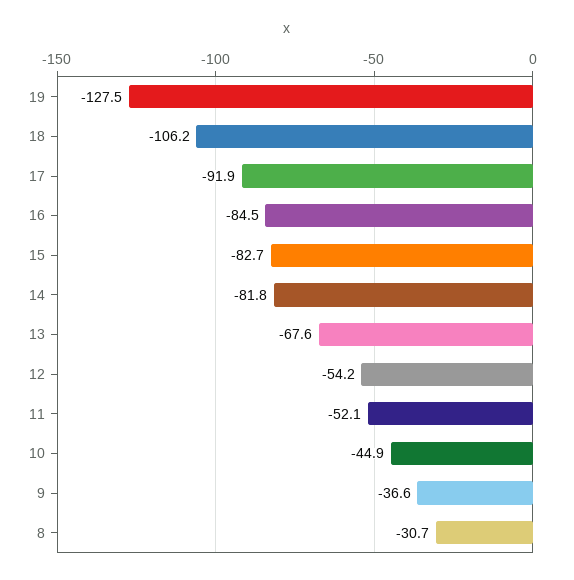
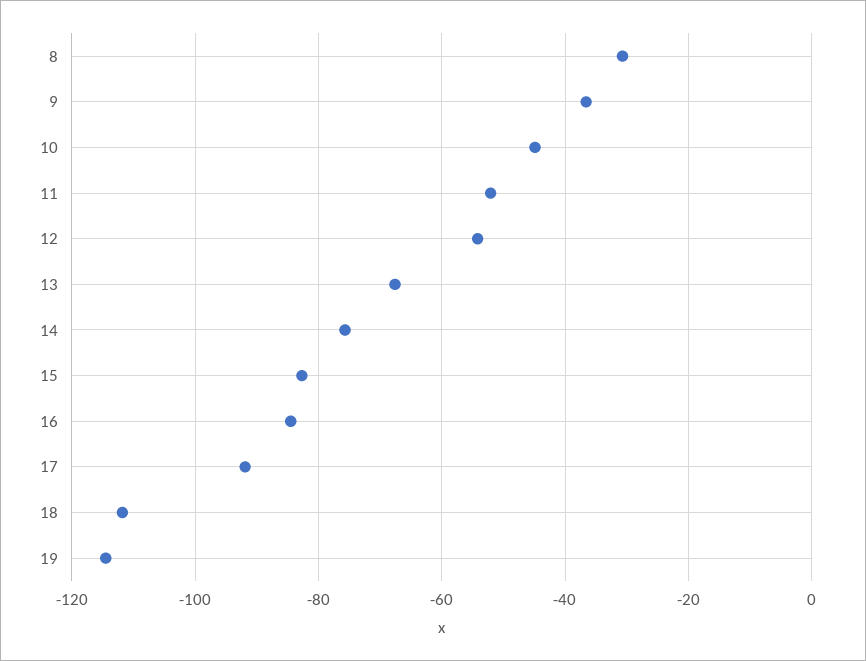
  {
-   "19": -127.5,
+   "19": -114,
-   "18": -106.2,
+   "18": -112,
    "17": -91.9,
    "16": -84.5,
    "15": -82.7,
-   "14": -81.8,
+   "14": -76,
    "13": -67.6,
    "12": -54.2,
    "11": -52.1,
    "10": -44.9,
    "9": -36.6,
    "8": -30.7
  }

